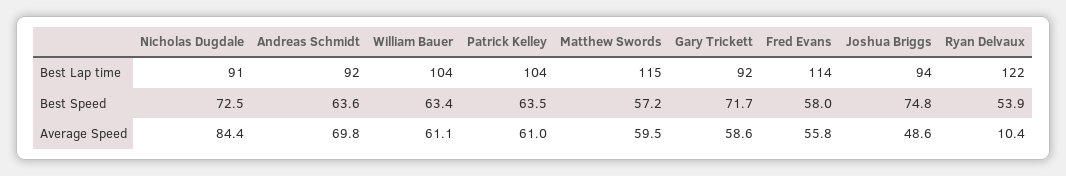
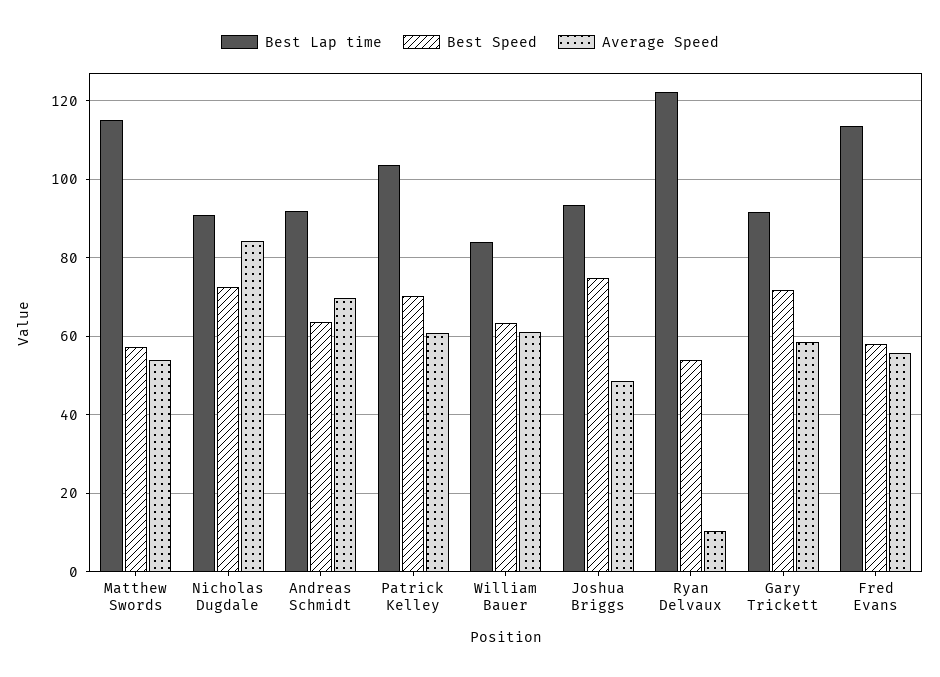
  {
    "Best Lap time": {
      "Nicholas Dugdale": 91,
      "Andreas Schmidt": 92,
-     "William Bauer": 104,
+     "William Bauer": 84,
      "Patrick Kelley": 104,
      "Matthew Swords": 115,
      "Gary Trickett": 92,
      "Fred Evans": 114,
      "Joshua Briggs": 94,
      "Ryan Delvaux": 122
    },
    "Best Speed": {
      "Nicholas Dugdale": 72.5,
      "Andreas Schmidt": 63.6,
      "William Bauer": 63.4,
-     "Patrick Kelley": 63.5,
+     "Patrick Kelley": 70,
      "Matthew Swords": 57.2,
      "Gary Trickett": 71.7,
      "Fred Evans": 58,
      "Joshua Briggs": 74.8,
      "Ryan Delvaux": 53.9
    },
    "Average Speed": {
      "Nicholas Dugdale": 84.4,
      "Andreas Schmidt": 69.8,
      "William Bauer": 61.1,
      "Patrick Kelley": 61,
-     "Matthew Swords": 59.5,
+     "Matthew Swords": 54,
      "Gary Trickett": 58.6,
      "Fred Evans": 55.8,
      "Joshua Briggs": 48.6,
      "Ryan Delvaux": 10.4
    }
  }

